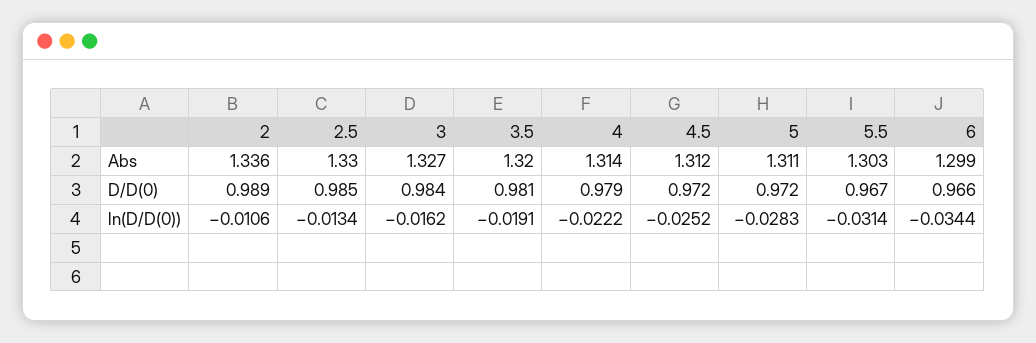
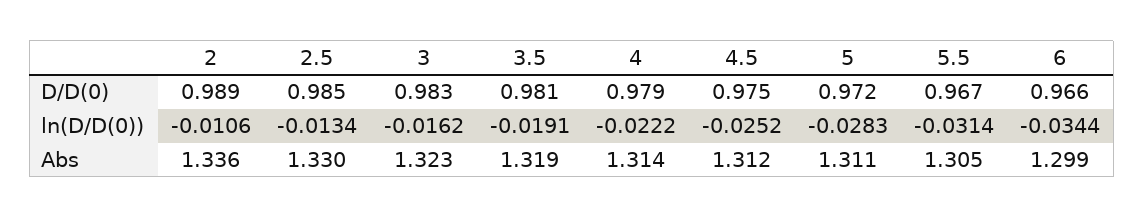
  {
    "2": {
      "Abs": 1.336,
      "D/D(0)": 0.989,
      "ln(D/D(0))": -0.0106
    },
    "2.5": {
      "Abs": 1.33,
      "D/D(0)": 0.985,
      "ln(D/D(0))": -0.0134
    },
    "3": {
-     "Abs": 1.327,
+     "Abs": 1.323,
-     "D/D(0)": 0.984,
+     "D/D(0)": 0.983,
      "ln(D/D(0))": -0.0162
    },
    "3.5": {
-     "Abs": 1.32,
+     "Abs": 1.319,
      "D/D(0)": 0.981,
      "ln(D/D(0))": -0.0191
    },
    "4": {
      "Abs": 1.314,
      "D/D(0)": 0.979,
      "ln(D/D(0))": -0.0222
    },
    "4.5": {
      "Abs": 1.312,
-     "D/D(0)": 0.972,
+     "D/D(0)": 0.975,
      "ln(D/D(0))": -0.0252
    },
    "5": {
      "Abs": 1.311,
      "D/D(0)": 0.972,
      "ln(D/D(0))": -0.0283
    },
    "5.5": {
-     "Abs": 1.303,
+     "Abs": 1.305,
      "D/D(0)": 0.967,
      "ln(D/D(0))": -0.0314
    },
    "6": {
      "Abs": 1.299,
      "D/D(0)": 0.966,
      "ln(D/D(0))": -0.0344
    }
  }

